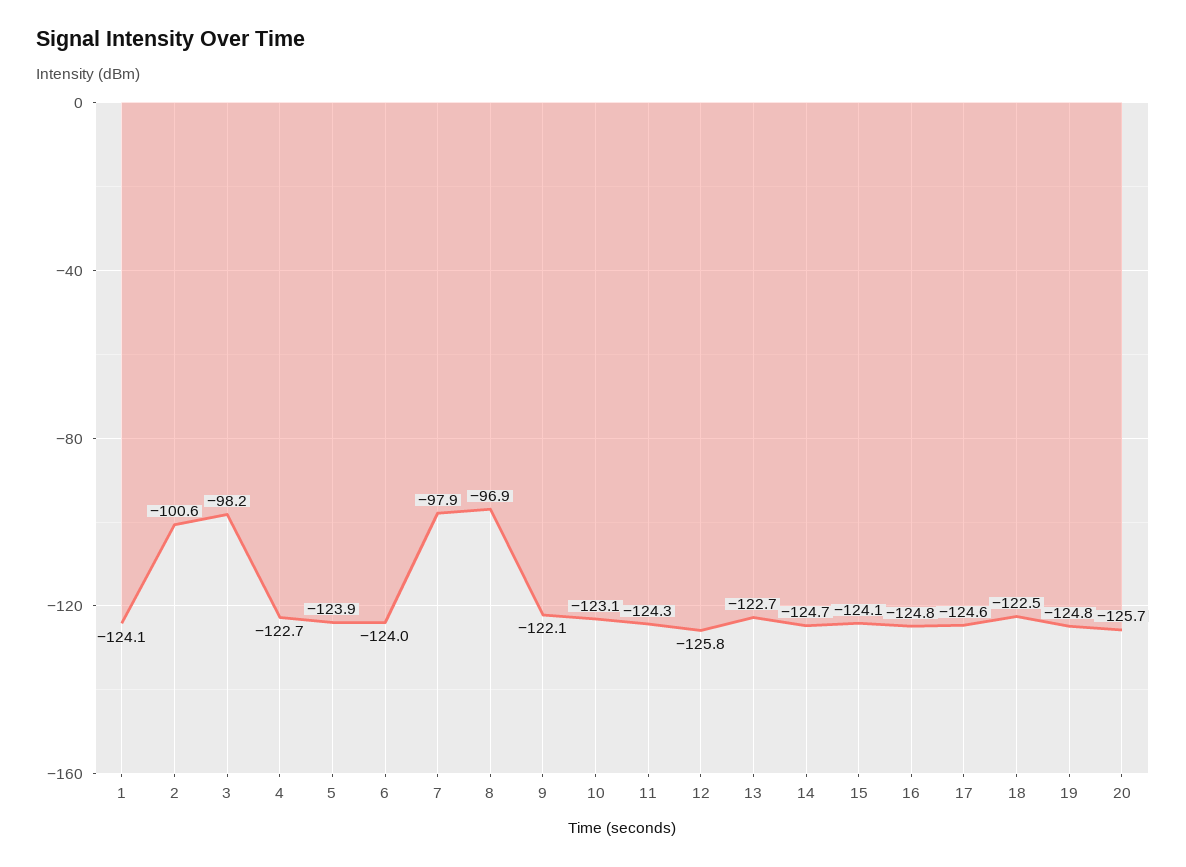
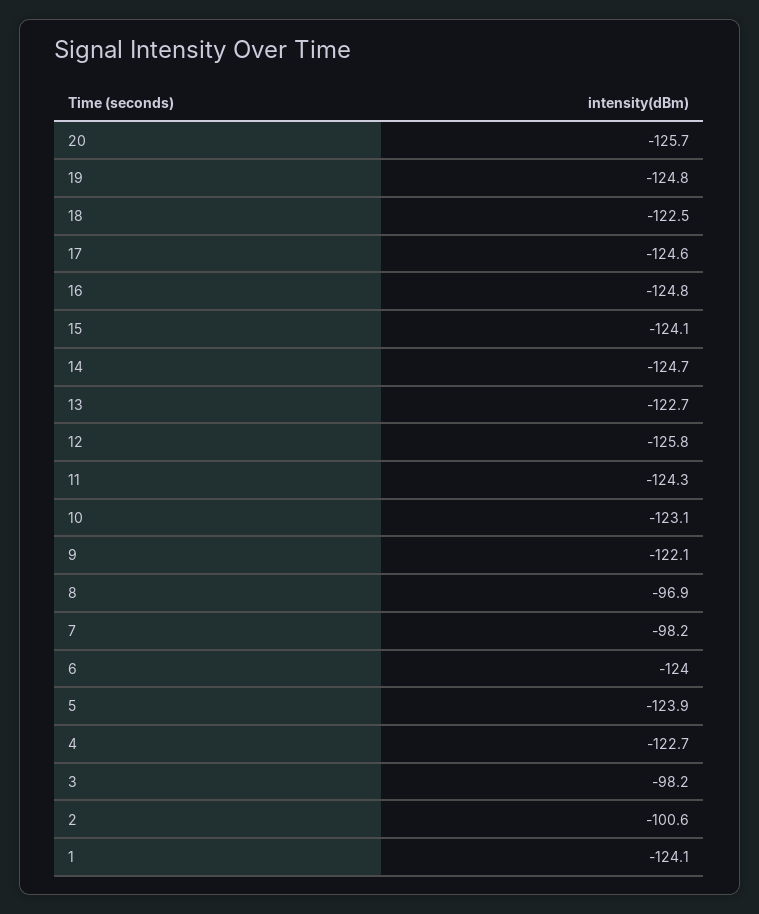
  {
    "1": -124.1,
    "2": -100.6,
    "3": -98.2,
    "4": -122.7,
    "5": -123.9,
    "6": -124,
-   "7": -97.9,
+   "7": -98.2,
    "8": -96.9,
    "9": -122.1,
    "10": -123.1,
    "11": -124.3,
    "12": -125.8,
    "13": -122.7,
    "14": -124.7,
    "15": -124.1,
    "16": -124.8,
    "17": -124.6,
    "18": -122.5,
    "19": -124.8,
    "20": -125.7
  }

